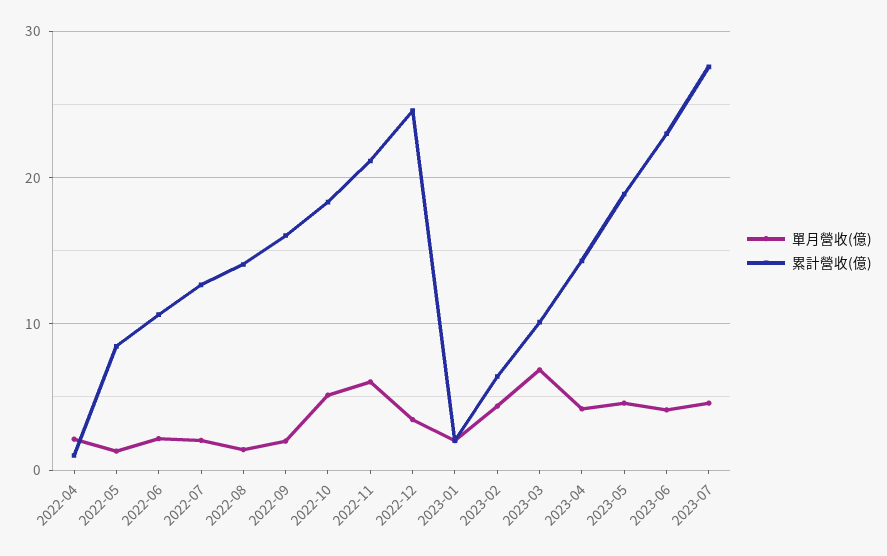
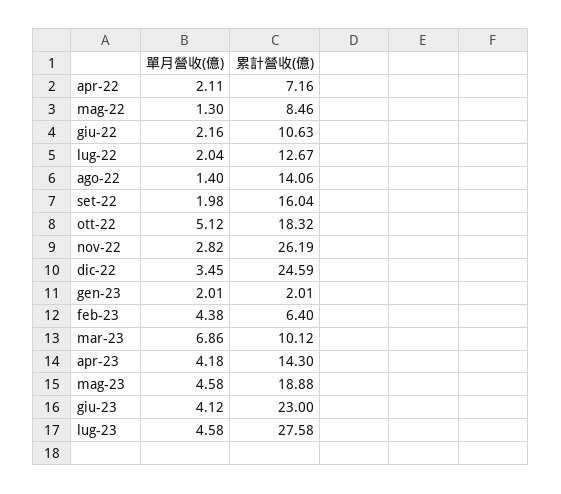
  {
    "單月營收(億)": {
      "2022-04": 2.11,
      "2022-05": 1.3,
      "2022-06": 2.16,
      "2022-07": 2.04,
      "2022-08": 1.4,
      "2022-09": 1.98,
      "2022-10": 5.12,
-     "2022-11": 6,
+     "2022-11": 2.82,
      "2022-12": 3.45,
      "2023-01": 2.01,
      "2023-02": 4.38,
      "2023-03": 6.86,
      "2023-04": 4.18,
      "2023-05": 4.58,
      "2023-06": 4.12,
      "2023-07": 4.58
    },
    "累計營收(億)": {
-     "2022-04": 1,
+     "2022-04": 7.16,
      "2022-05": 8.46,
      "2022-06": 10.63,
      "2022-07": 12.67,
      "2022-08": 14.06,
      "2022-09": 16.04,
      "2022-10": 18.32,
-     "2022-11": 21,
+     "2022-11": 26.19,
      "2022-12": 24.59,
      "2023-01": 2.01,
      "2023-02": 6.4,
      "2023-03": 10.12,
      "2023-04": 14.3,
      "2023-05": 18.88,
      "2023-06": 23,
      "2023-07": 27.58
    }
  }

